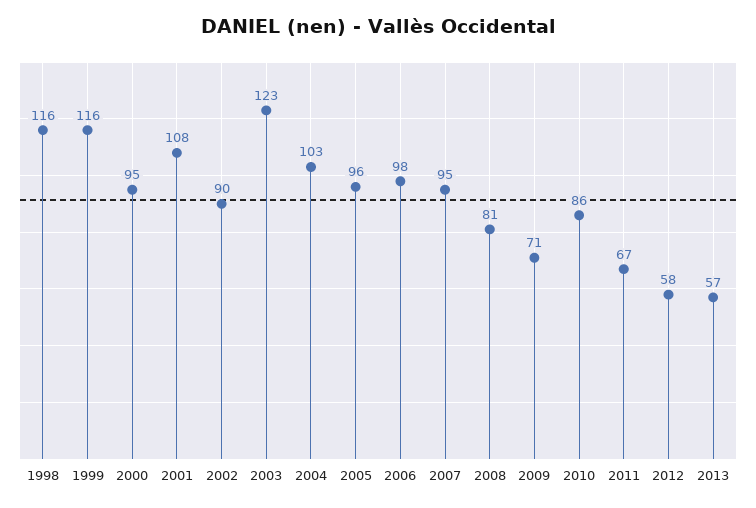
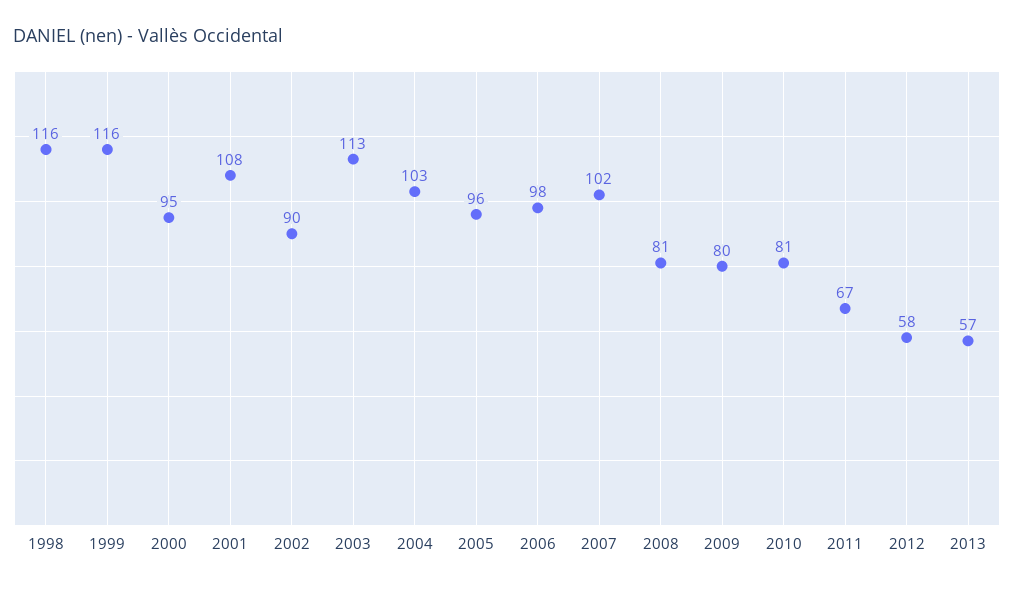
  {
    "1998": 116,
    "1999": 116,
    "2000": 95,
    "2001": 108,
    "2002": 90,
-   "2003": 123,
+   "2003": 113,
    "2004": 103,
    "2005": 96,
    "2006": 98,
-   "2007": 95,
+   "2007": 102,
    "2008": 81,
-   "2009": 71,
+   "2009": 80,
-   "2010": 86,
+   "2010": 81,
    "2011": 67,
    "2012": 58,
    "2013": 57
  }

